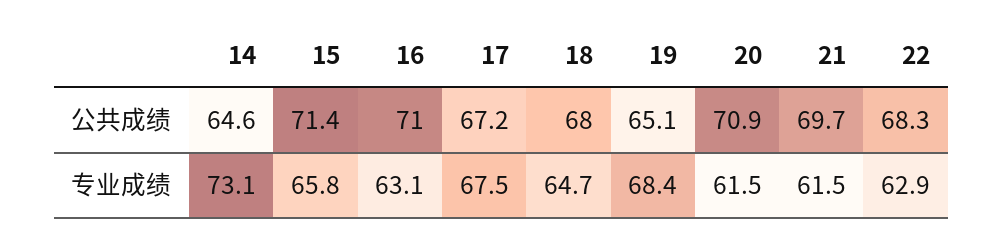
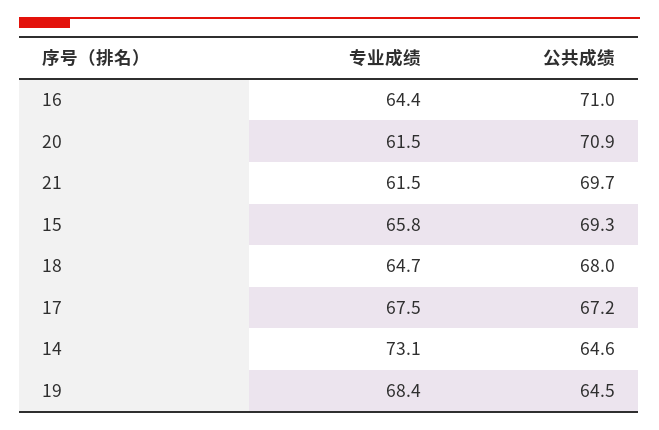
  {
    "14": {
      "公共成绩": 64.6,
      "专业成绩": 73.1
    },
    "15": {
-     "公共成绩": 71.4,
+     "公共成绩": 69.3,
      "专业成绩": 65.8
    },
    "16": {
      "公共成绩": 71,
-     "专业成绩": 63.1
+     "专业成绩": 64.4
    },
    "17": {
      "公共成绩": 67.2,
      "专业成绩": 67.5
    },
    "18": {
      "公共成绩": 68,
      "专业成绩": 64.7
    },
    "19": {
-     "公共成绩": 65.1,
+     "公共成绩": 64.5,
      "专业成绩": 68.4
    },
    "20": {
      "公共成绩": 70.9,
      "专业成绩": 61.5
    },
    "21": {
      "公共成绩": 69.7,
      "专业成绩": 61.5
-   },
+   }
-   "22": {
-     "公共成绩": 68.3,
-     "专业成绩": 62.9
-   }
  }

